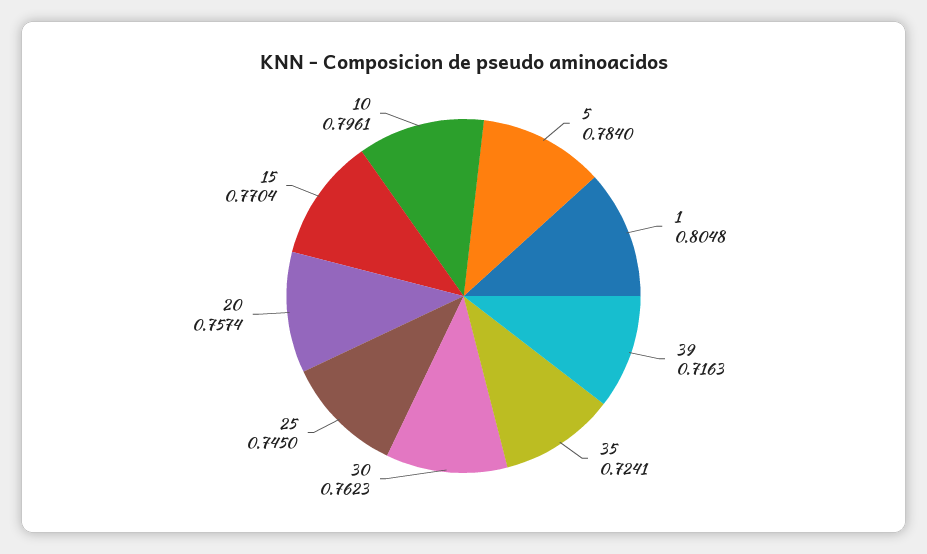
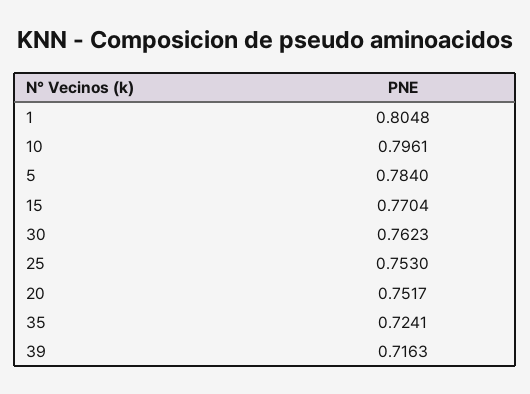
  {
    "5": 0.784,
    "1": 0.8048,
    "39": 0.7163,
    "35": 0.7241,
    "30": 0.7623,
-   "25": 0.745,
+   "25": 0.753,
-   "20": 0.7574,
+   "20": 0.7517,
    "15": 0.7704,
    "10": 0.7961
  }

